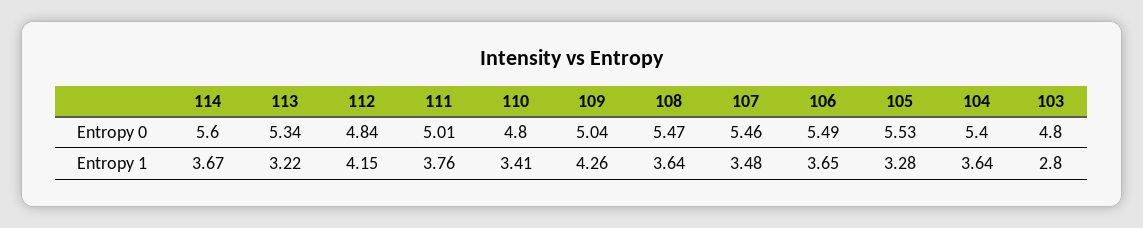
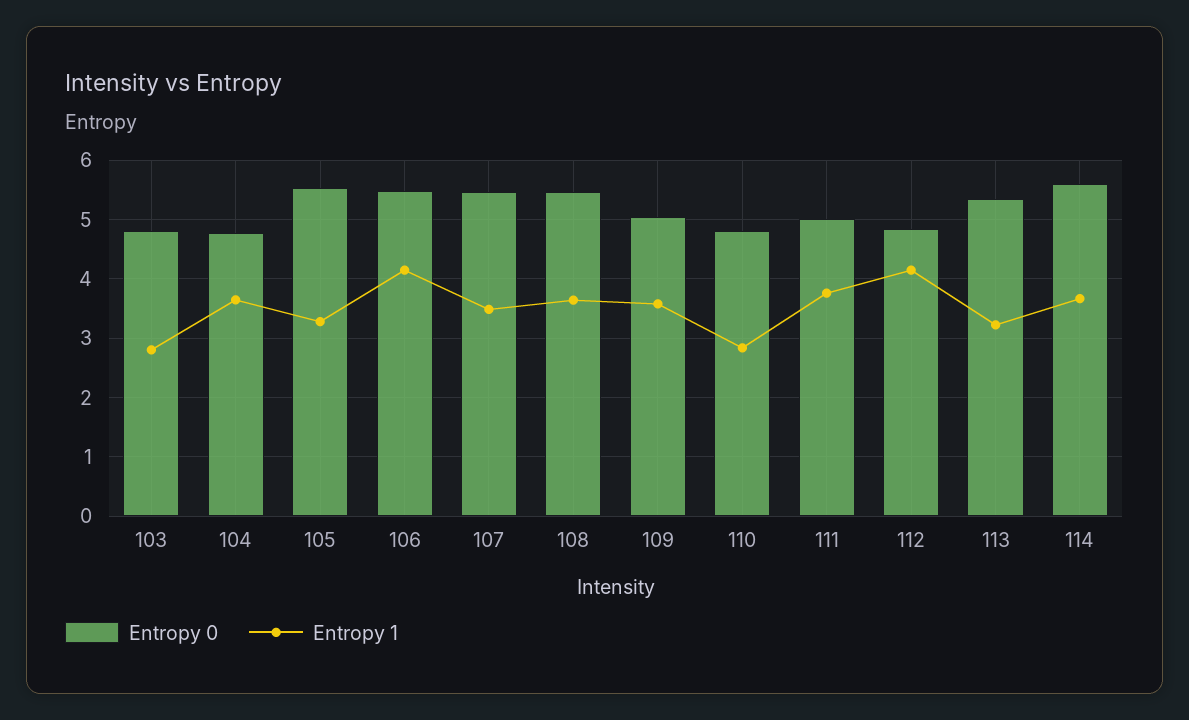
  {
    "Entropy 0": {
      "114": 5.6,
      "113": 5.34,
      "112": 4.84,
      "111": 5.01,
      "110": 4.8,
      "109": 5.04,
      "108": 5.47,
      "107": 5.46,
      "106": 5.49,
      "105": 5.53,
-     "104": 5.4,
+     "104": 4.8,
      "103": 4.8
    },
    "Entropy 1": {
      "114": 3.67,
      "113": 3.22,
      "112": 4.15,
      "111": 3.76,
-     "110": 3.41,
+     "110": 2.8,
-     "109": 4.26,
+     "109": 3.6,
      "108": 3.64,
      "107": 3.48,
-     "106": 3.65,
+     "106": 4.2,
      "105": 3.28,
      "104": 3.64,
      "103": 2.8
    }
  }

